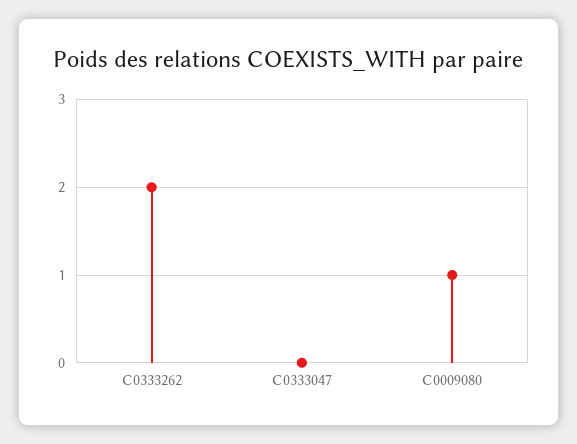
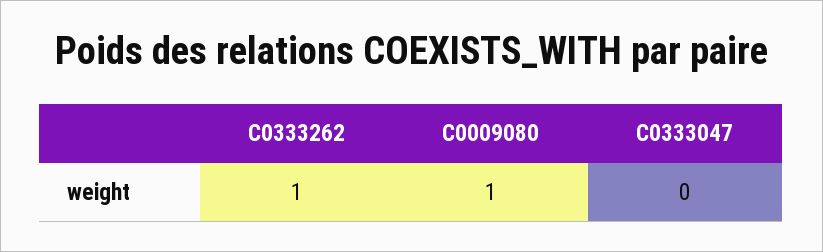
  {
-   "C0333262": 2,
+   "C0333262": 1,
    "C0333047": 0,
    "C0009080": 1
  }

